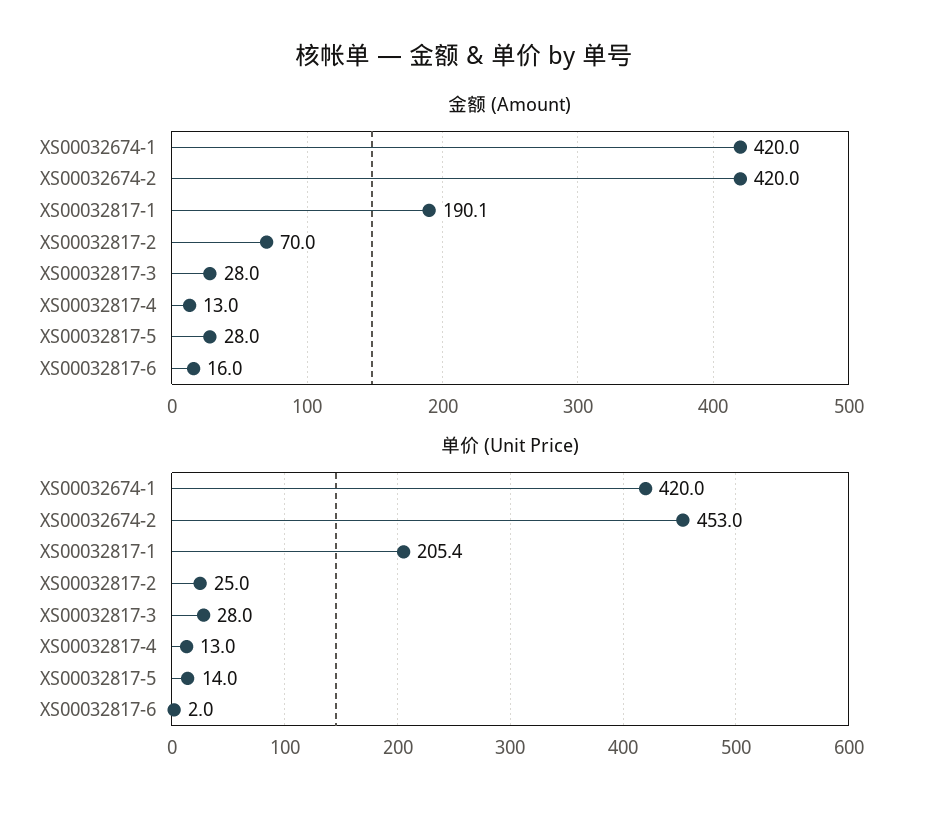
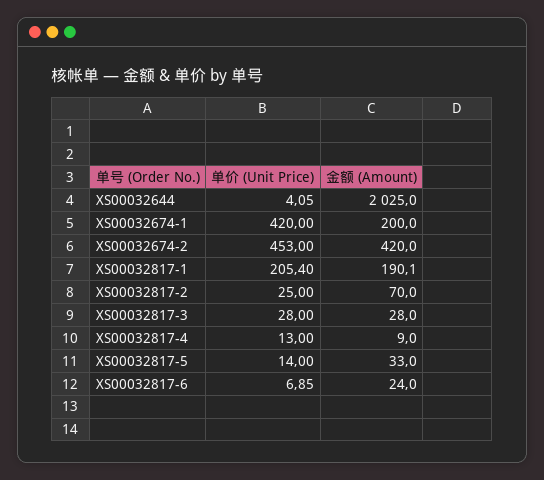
  {
    "金额 (Amount)": {
-     "XS00032674-1": 420,
+     "XS00032674-1": 200,
      "XS00032674-2": 420,
      "XS00032817-1": 190.1,
      "XS00032817-2": 70,
      "XS00032817-3": 28,
-     "XS00032817-4": 13,
+     "XS00032817-4": 9,
-     "XS00032817-5": 28,
+     "XS00032817-5": 33,
-     "XS00032817-6": 16
+     "XS00032817-6": 24,
+     "XS00032644": 2025
    },
    "单价 (Unit Price)": {
      "XS00032674-1": 420,
      "XS00032674-2": 453,
      "XS00032817-1": 205.4,
      "XS00032817-2": 25,
      "XS00032817-3": 28,
      "XS00032817-4": 13,
      "XS00032817-5": 14,
-     "XS00032817-6": 2
+     "XS00032817-6": 6.85,
+     "XS00032644": 4.05
    }
  }

